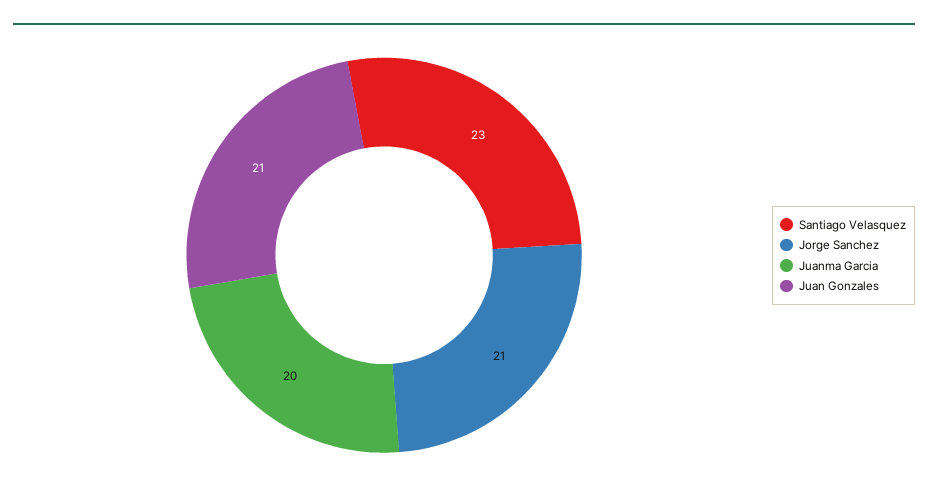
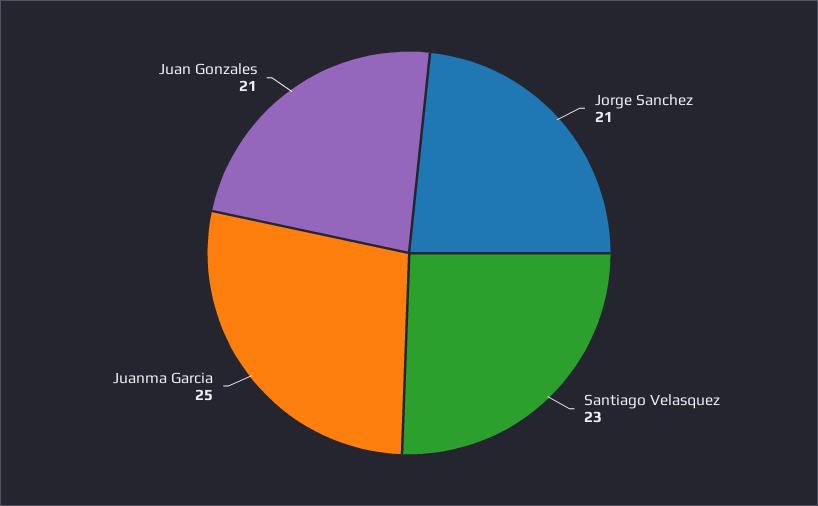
  {
    "Santiago Velasquez": 23,
    "Jorge Sanchez": 21,
-   "Juanma Garcia": 20,
+   "Juanma Garcia": 25,
    "Juan Gonzales": 21
  }

